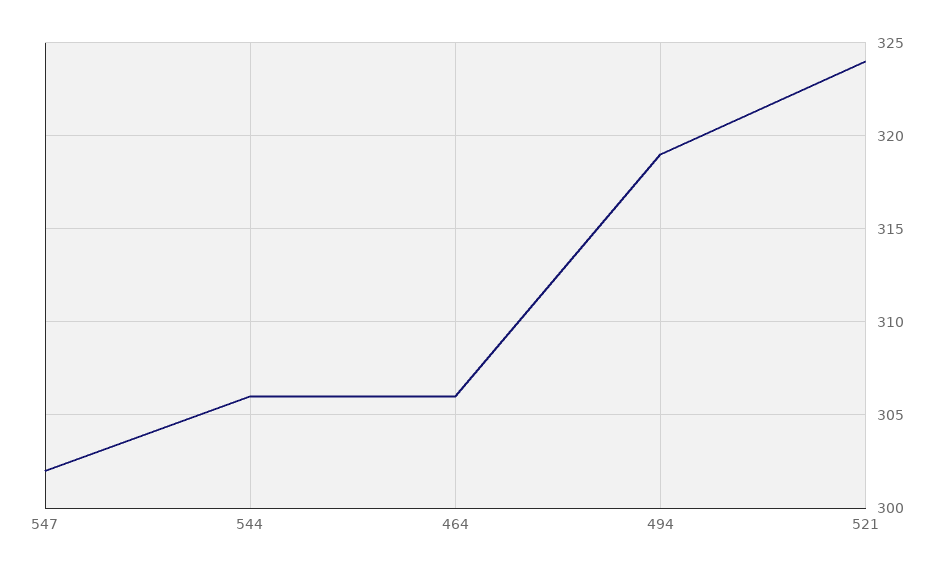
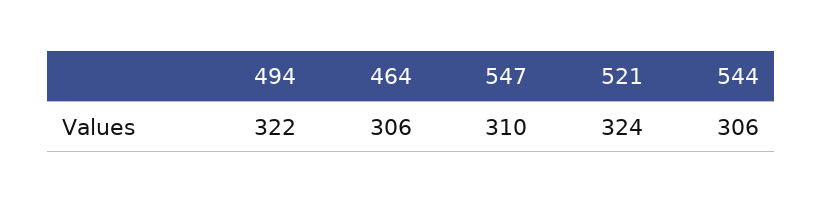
  {
-   "547": 302,
+   "547": 310,
    "544": 306,
    "464": 306,
-   "494": 319,
+   "494": 322,
    "521": 324
  }

